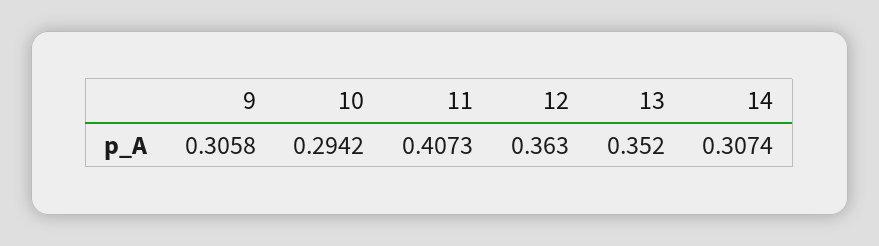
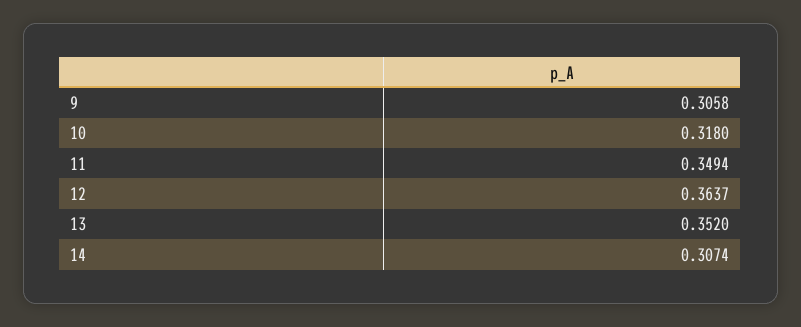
  {
    "9": 0.3058,
-   "10": 0.2942,
+   "10": 0.318,
-   "11": 0.4073,
+   "11": 0.3494,
-   "12": 0.363,
+   "12": 0.3637,
    "13": 0.352,
    "14": 0.3074
  }

